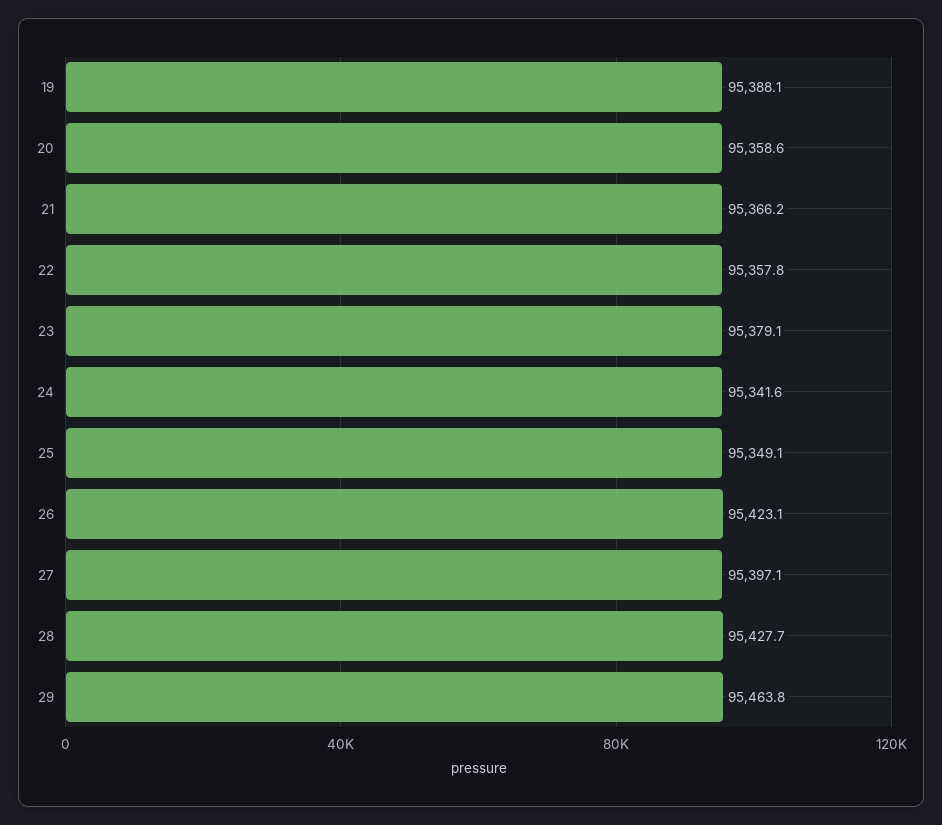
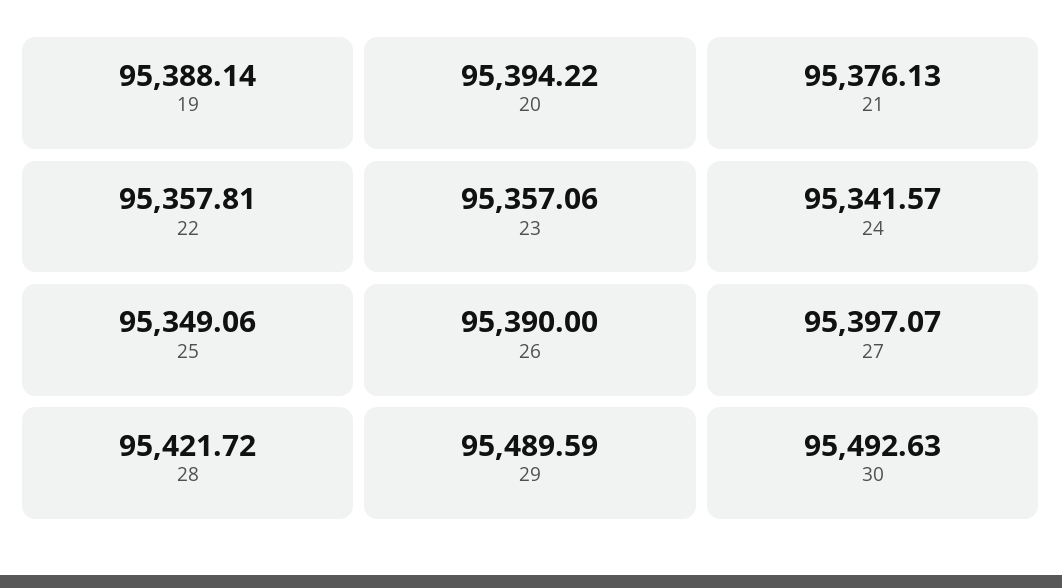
  {
    "19": 95388.14,
-   "20": 95358.6,
+   "20": 95394.22,
-   "21": 95366.2,
+   "21": 95376.13,
    "22": 95357.81,
-   "23": 95379.1,
+   "23": 95357.06,
    "24": 95341.57,
    "25": 95349.06,
-   "26": 95423.1,
+   "26": 95390,
    "27": 95397.07,
-   "28": 95427.7,
+   "28": 95421.72,
-   "29": 95463.8
+   "29": 95489.59,
+   "30": 95492.63
  }

